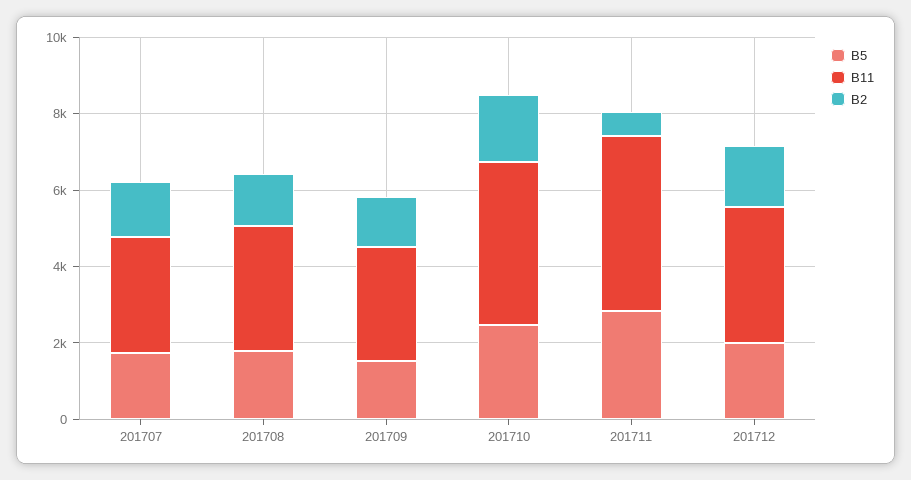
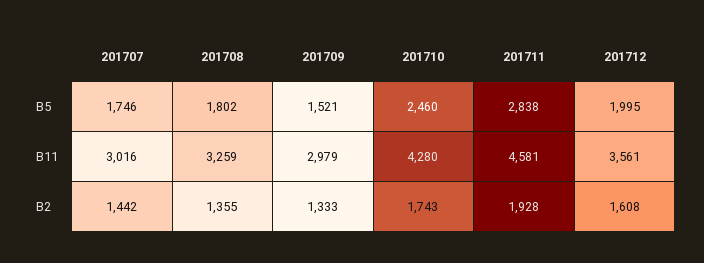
  {
    "B5": {
      "201707": 1746,
      "201708": 1802,
      "201709": 1521,
      "201710": 2460,
      "201711": 2838,
      "201712": 1995
    },
    "B11": {
      "201707": 3016,
      "201708": 3259,
      "201709": 2979,
      "201710": 4280,
      "201711": 4581,
      "201712": 3561
    },
    "B2": {
      "201707": 1442,
      "201708": 1355,
      "201709": 1333,
      "201710": 1743,
-     "201711": 500,
+     "201711": 1928,
      "201712": 1608
    }
  }

